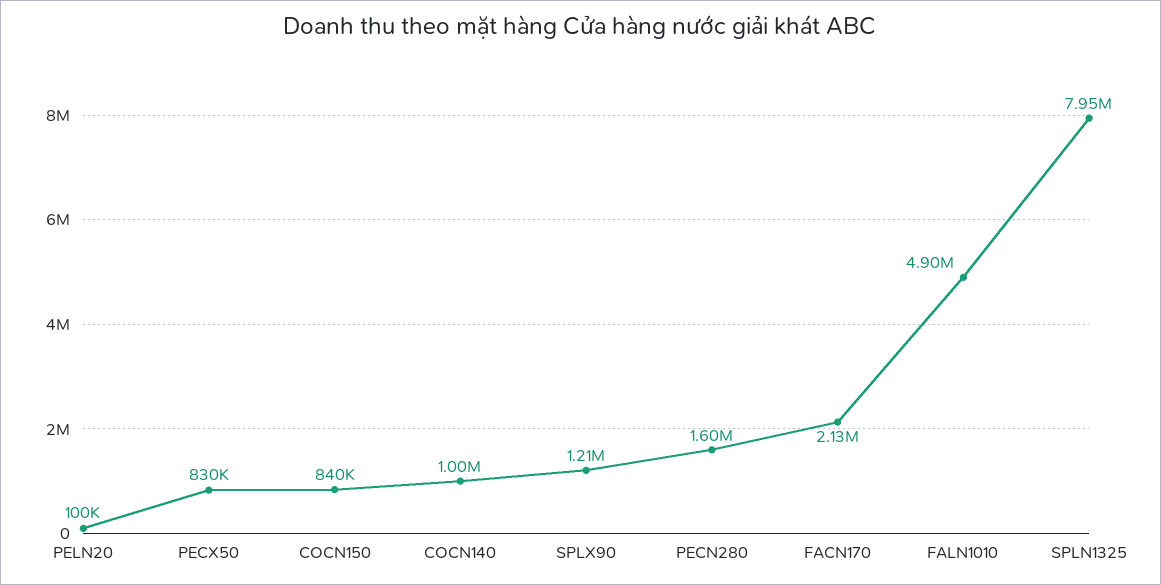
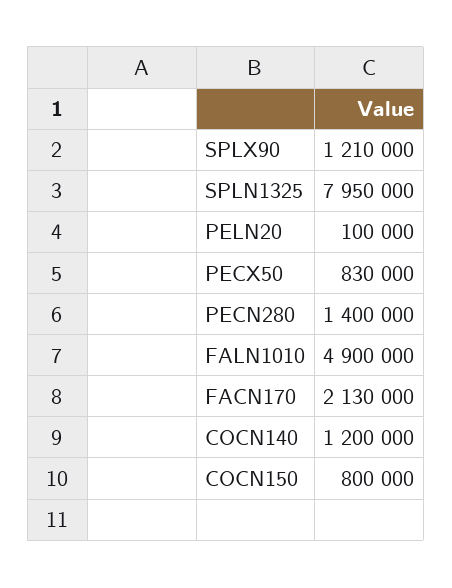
  {
    "PELN20": 100000,
    "PECX50": 830000,
-   "COCN150": 840000,
+   "COCN150": 800000,
-   "COCN140": 1000000,
+   "COCN140": 1200000,
    "SPLX90": 1210000,
-   "PECN280": 1600000,
+   "PECN280": 1400000,
    "FACN170": 2130000,
    "FALN1010": 4900000,
    "SPLN1325": 7950000
  }

